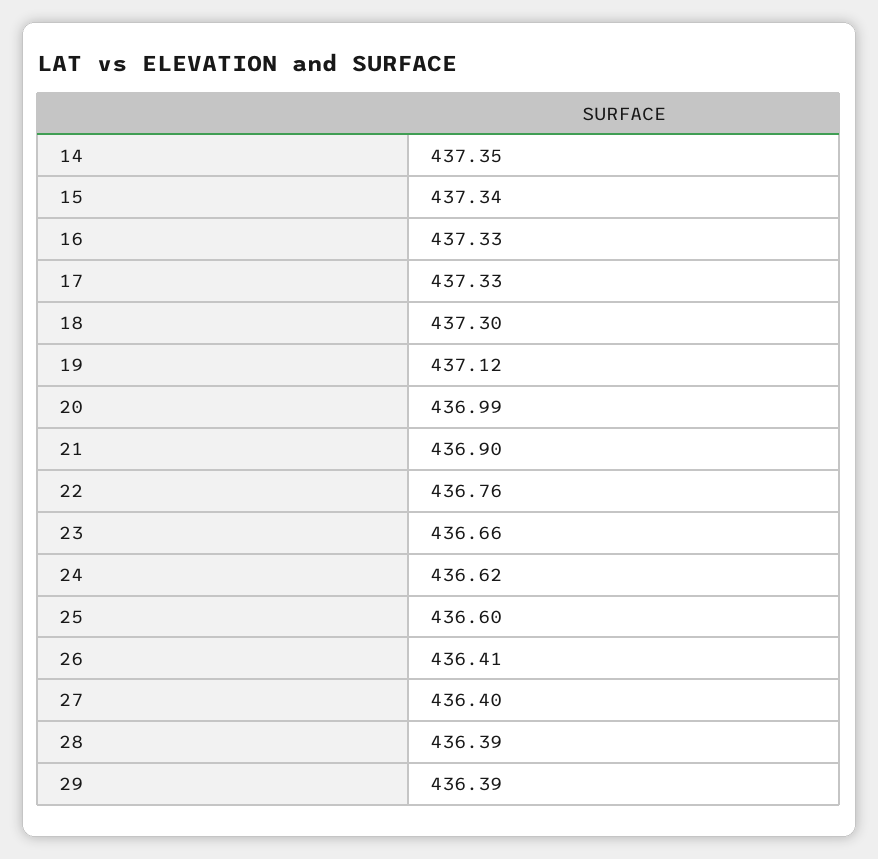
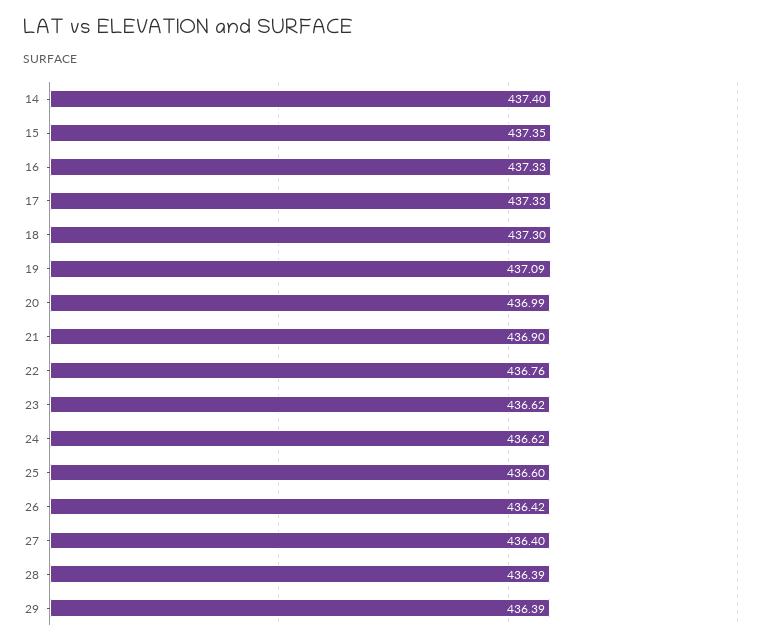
  {
-   "14": 437.35,
+   "14": 437.4,
-   "15": 437.34,
+   "15": 437.35,
    "16": 437.33,
    "17": 437.33,
    "18": 437.3,
-   "19": 437.12,
+   "19": 437.09,
    "20": 436.99,
    "21": 436.9,
    "22": 436.76,
-   "23": 436.66,
+   "23": 436.62,
    "24": 436.62,
    "25": 436.6,
-   "26": 436.41,
+   "26": 436.42,
    "27": 436.4,
    "28": 436.39,
    "29": 436.39
  }

